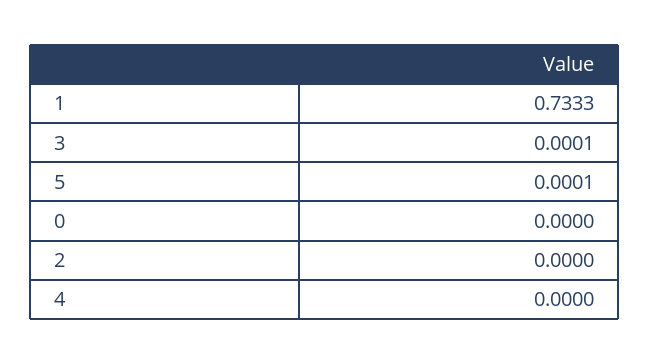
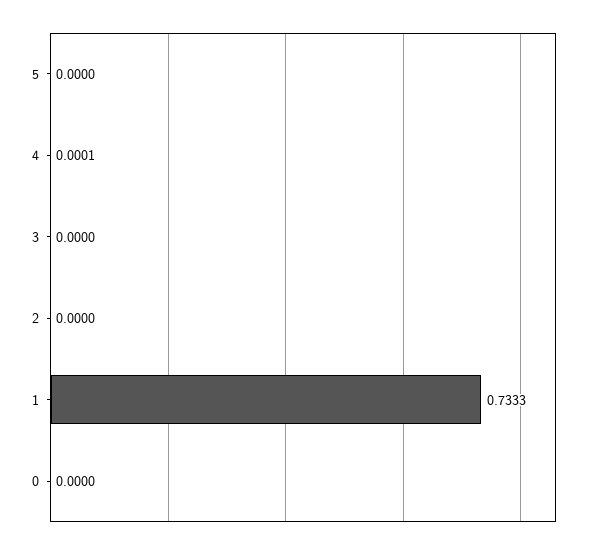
  {
    "1": 0.7333,
-   "3": 0.0001,
+   "3": 0,
-   "5": 0.0001,
+   "5": 0,
    "0": 0,
    "2": 0,
-   "4": 0
+   "4": 0.0001
  }

